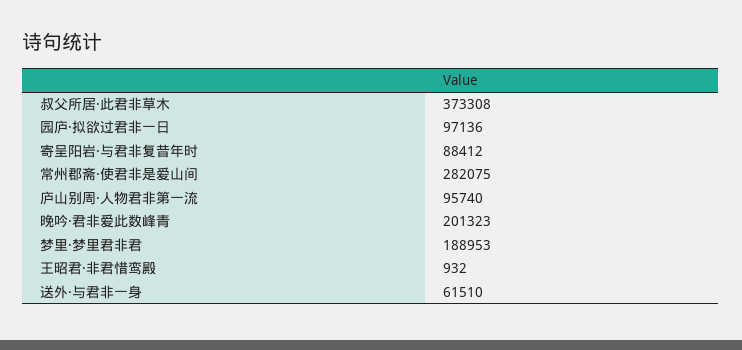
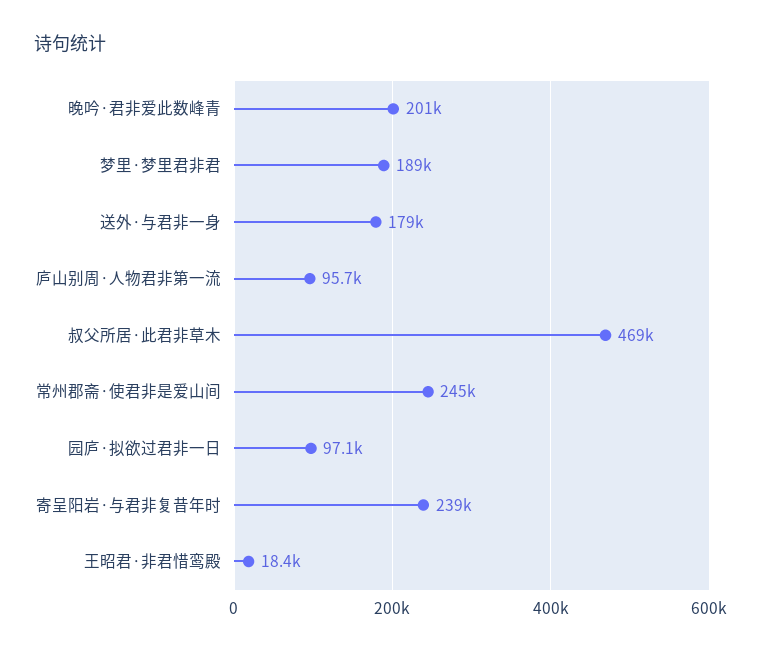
  {
-   "叔父所居·此君非草木": 373308,
+   "叔父所居·此君非草木": 469000,
    "园庐·拟欲过君非一日": 97136,
-   "寄呈阳岩·与君非复昔年时": 88412,
+   "寄呈阳岩·与君非复昔年时": 239000,
-   "常州郡斋·使君非是爱山间": 282075,
+   "常州郡斋·使君非是爱山间": 245000,
    "庐山别周·人物君非第一流": 95740,
    "晚吟·君非爱此数峰青": 201323,
    "梦里·梦里君非君": 188953,
-   "王昭君·非君惜鸾殿": 932,
+   "王昭君·非君惜鸾殿": 18400,
-   "送外·与君非一身": 61510
+   "送外·与君非一身": 179000
  }

